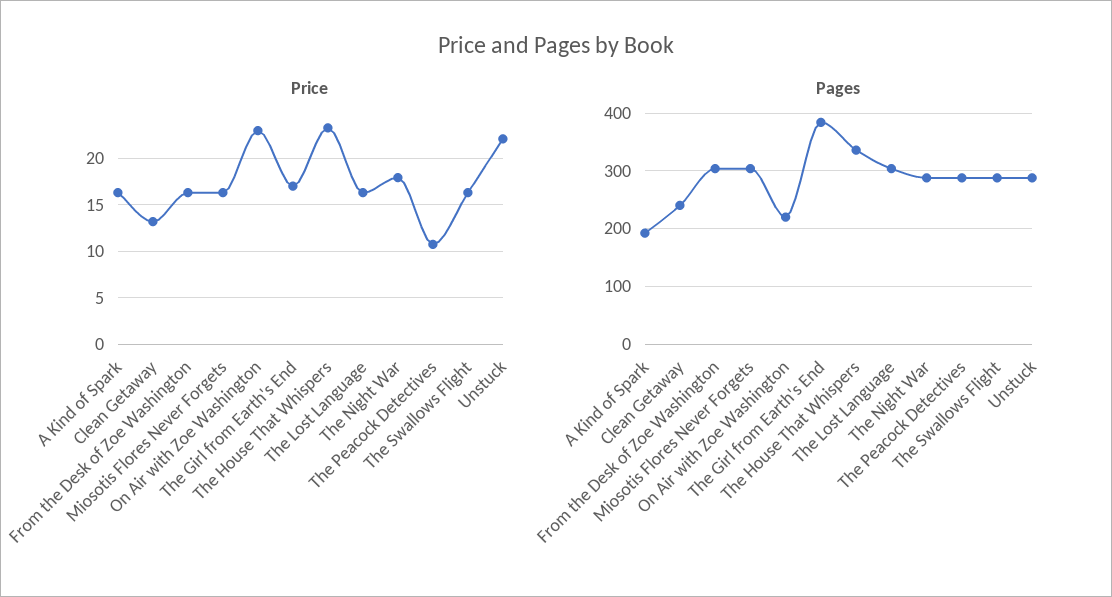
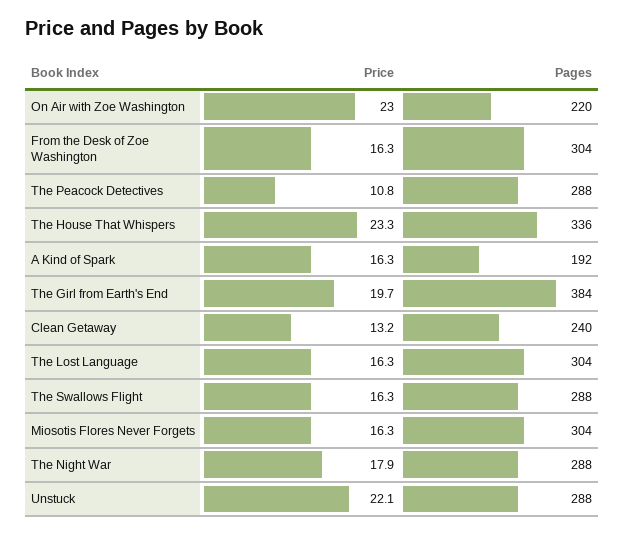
  {
    "Price": {
      "A Kind of Spark": 16.3,
      "Clean Getaway": 13.2,
      "From the Desk of Zoe Washington": 16.3,
      "Miosotis Flores Never Forgets": 16.3,
      "On Air with Zoe Washington": 23,
-     "The Girl from Earth's End": 17,
+     "The Girl from Earth's End": 19.7,
      "The House That Whispers": 23.3,
      "The Lost Language": 16.3,
      "The Night War": 17.9,
      "The Peacock Detectives": 10.8,
      "The Swallows Flight": 16.3,
      "Unstuck": 22.1
    },
    "Pages": {
      "A Kind of Spark": 192,
      "Clean Getaway": 240,
      "From the Desk of Zoe Washington": 304,
      "Miosotis Flores Never Forgets": 304,
      "On Air with Zoe Washington": 220,
      "The Girl from Earth's End": 384,
      "The House That Whispers": 336,
      "The Lost Language": 304,
      "The Night War": 288,
      "The Peacock Detectives": 288,
      "The Swallows Flight": 288,
      "Unstuck": 288
    }
  }

